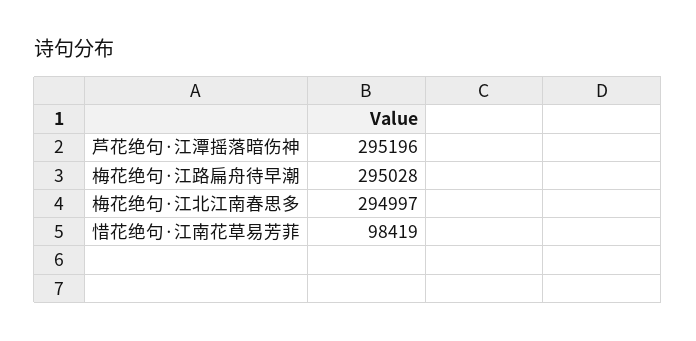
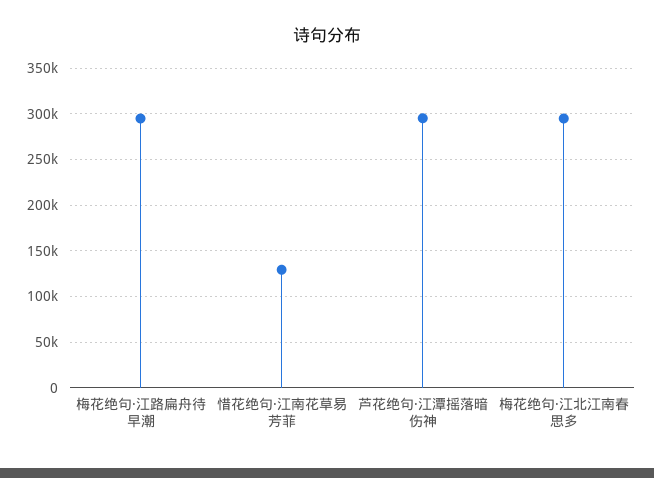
  {
    "芦花绝句·江潭摇落暗伤神": 295196,
    "梅花绝句·江路扁舟待早潮": 295028,
    "梅花绝句·江北江南春思多": 294997,
-   "惜花绝句·江南花草易芳菲": 98419
+   "惜花绝句·江南花草易芳菲": 130000
  }

